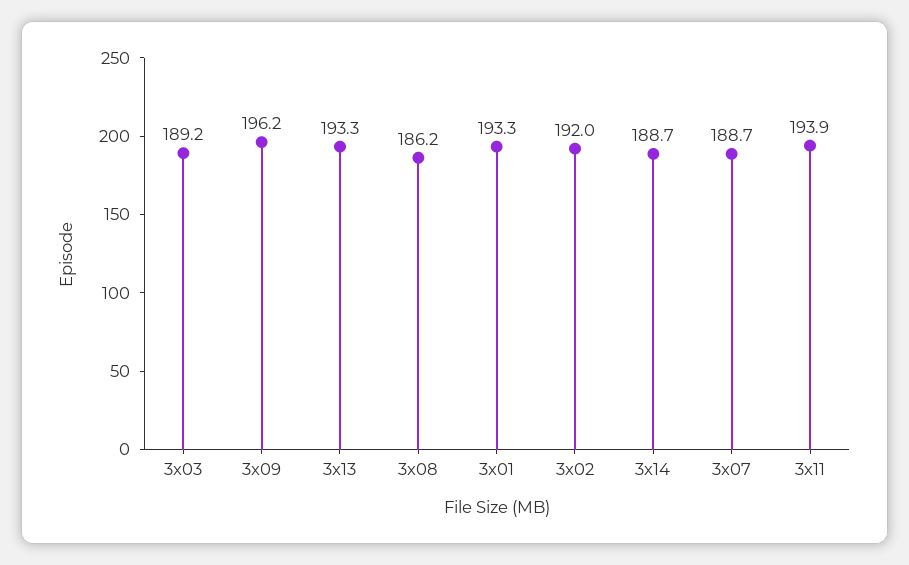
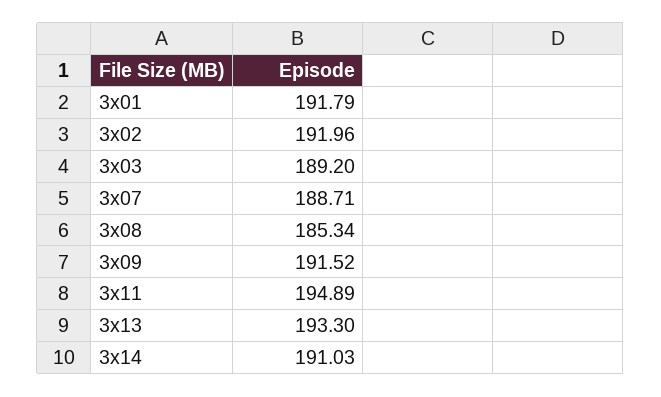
  {
    "3x03": 189.2,
-   "3x09": 196.2,
+   "3x09": 191.52,
    "3x13": 193.3,
-   "3x08": 186.2,
+   "3x08": 185.34,
-   "3x01": 193.3,
+   "3x01": 191.79,
    "3x02": 191.96,
-   "3x14": 188.7,
+   "3x14": 191.03,
    "3x07": 188.71,
-   "3x11": 193.9
+   "3x11": 194.89
  }

